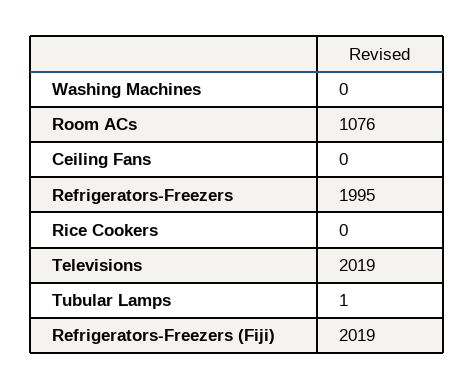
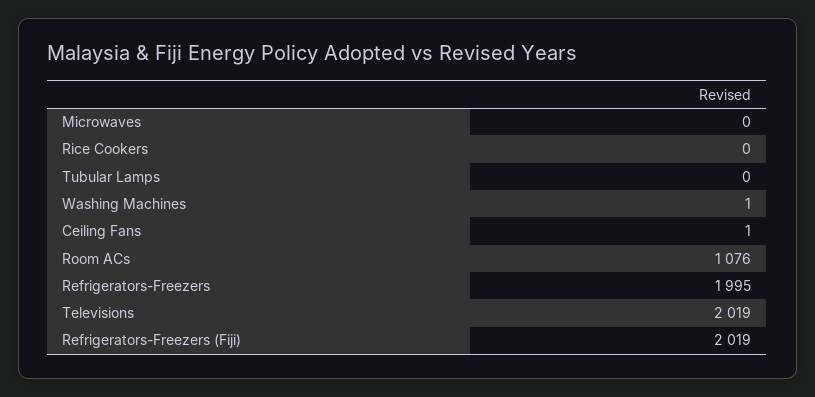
  {
-   "Washing Machines": 0,
+   "Washing Machines": 1,
    "Room ACs": 1076,
-   "Ceiling Fans": 0,
+   "Ceiling Fans": 1,
    "Refrigerators-Freezers": 1995,
    "Rice Cookers": 0,
    "Televisions": 2019,
-   "Tubular Lamps": 1,
+   "Tubular Lamps": 0,
-   "Refrigerators-Freezers (Fiji)": 2019
+   "Refrigerators-Freezers (Fiji)": 2019,
+   "Microwaves": 0
  }

